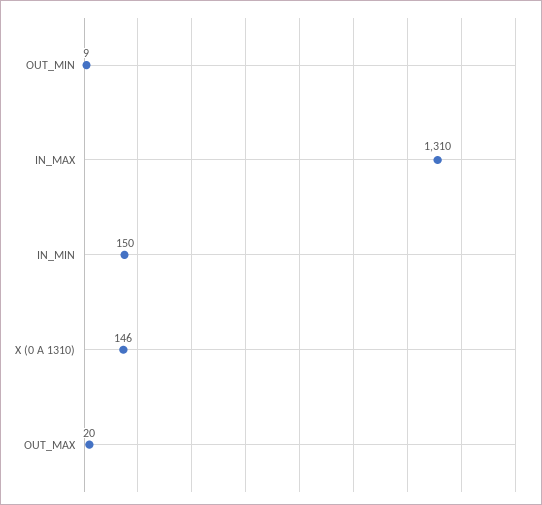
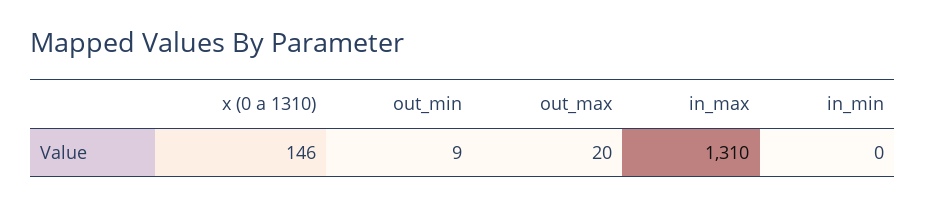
  {
    "OUT_MIN": 9,
    "IN_MAX": 1310,
-   "IN_MIN": 150,
+   "IN_MIN": 0,
    "X (0 A 1310)": 146,
    "OUT_MAX": 20
  }

